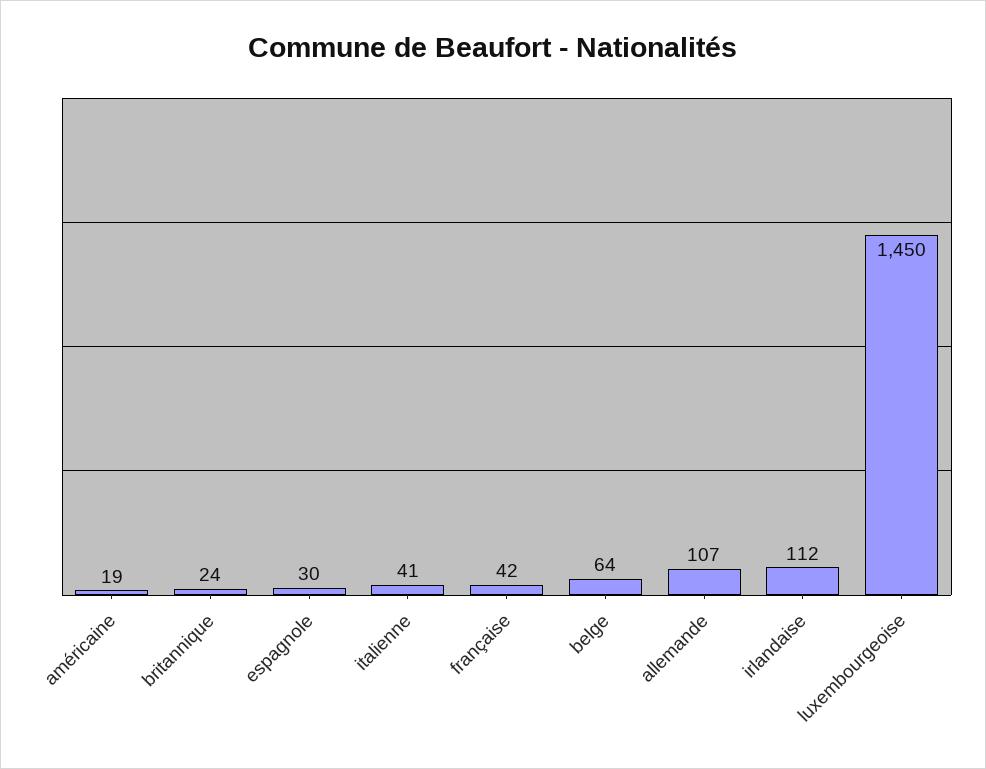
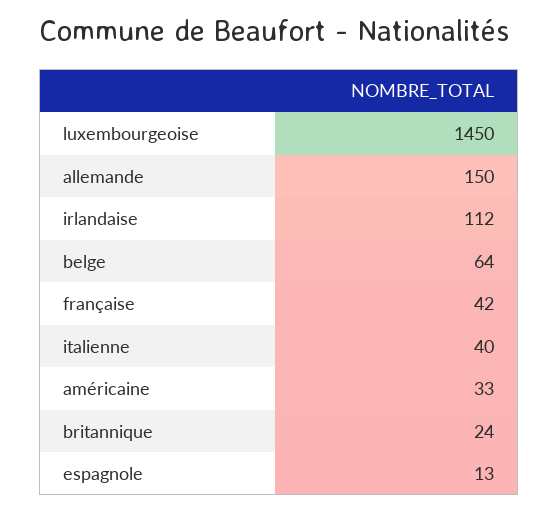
  {
-   "américaine": 19,
+   "américaine": 33,
    "britannique": 24,
-   "espagnole": 30,
+   "espagnole": 13,
-   "italienne": 41,
+   "italienne": 40,
    "française": 42,
    "belge": 64,
-   "allemande": 107,
+   "allemande": 150,
    "irlandaise": 112,
    "luxembourgeoise": 1450
  }

